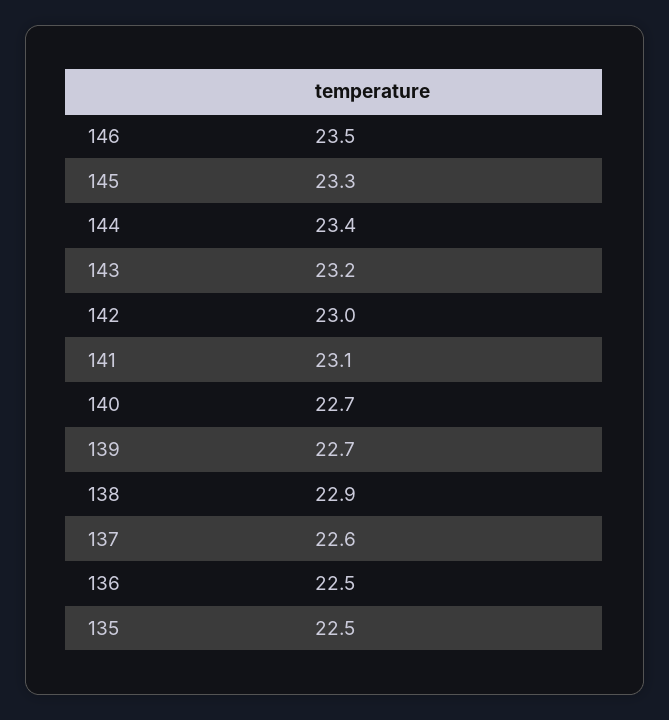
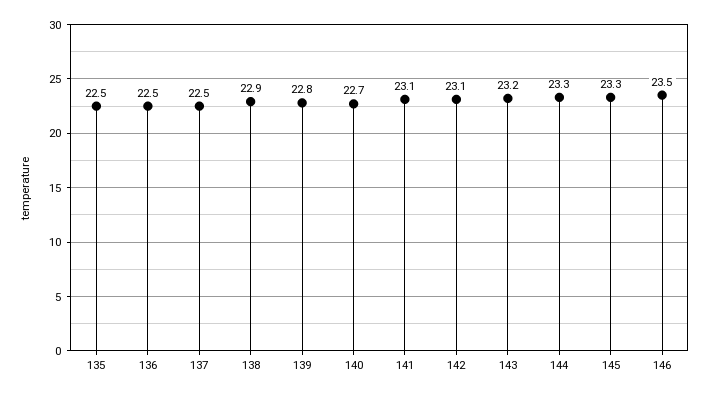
  {
    "146": 23.5,
    "145": 23.3,
-   "144": 23.4,
+   "144": 23.3,
    "143": 23.2,
-   "142": 23,
+   "142": 23.1,
    "141": 23.1,
    "140": 22.7,
-   "139": 22.7,
+   "139": 22.8,
    "138": 22.9,
-   "137": 22.6,
+   "137": 22.5,
    "136": 22.5,
    "135": 22.5
  }

